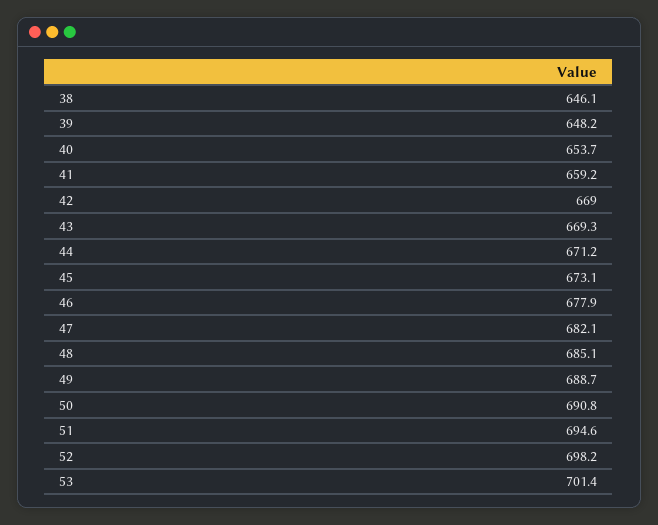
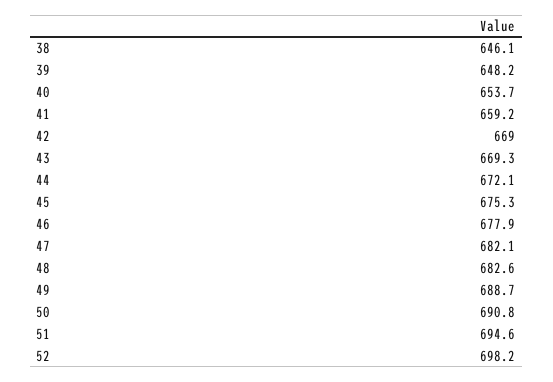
  {
    "38": 646.1,
    "39": 648.2,
    "40": 653.7,
    "41": 659.2,
    "42": 669,
    "43": 669.3,
-   "44": 671.2,
+   "44": 672.1,
-   "45": 673.1,
+   "45": 675.3,
    "46": 677.9,
    "47": 682.1,
-   "48": 685.1,
+   "48": 682.6,
    "49": 688.7,
    "50": 690.8,
    "51": 694.6,
-   "52": 698.2,
+   "52": 698.2
-   "53": 701.4
  }

